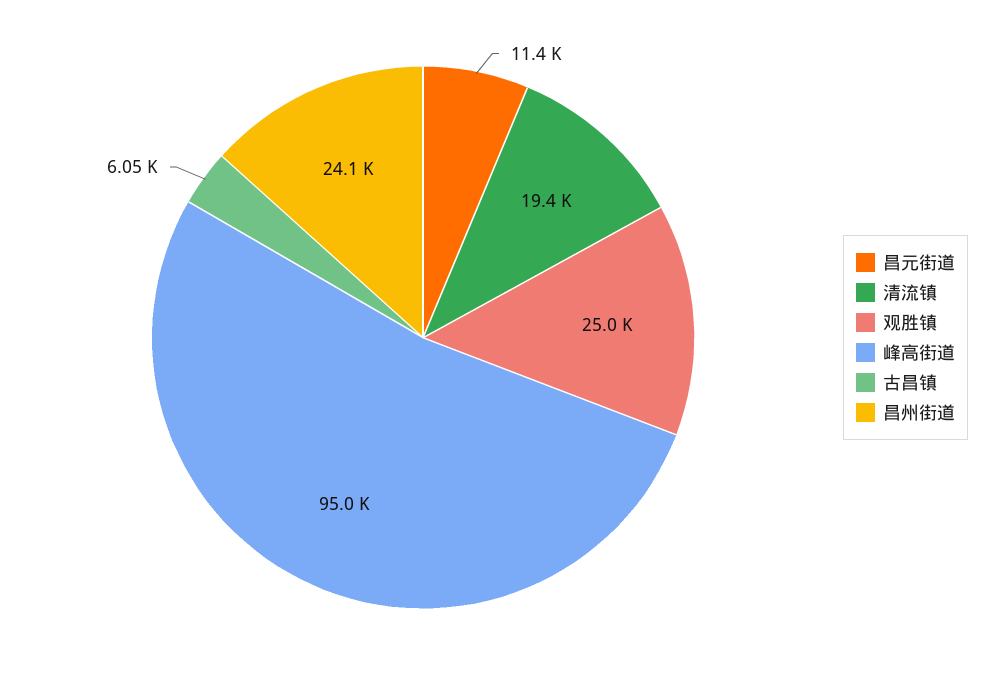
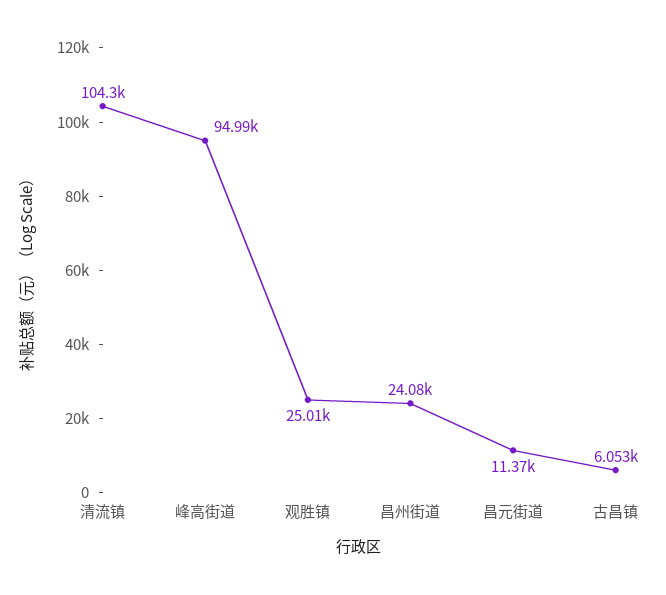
  {
    "昌元街道": 11370,
-   "清流镇": 19400,
+   "清流镇": 104300,
    "观胜镇": 25010,
    "峰高街道": 94990,
    "古昌镇": 6053,
    "昌州街道": 24080
  }

